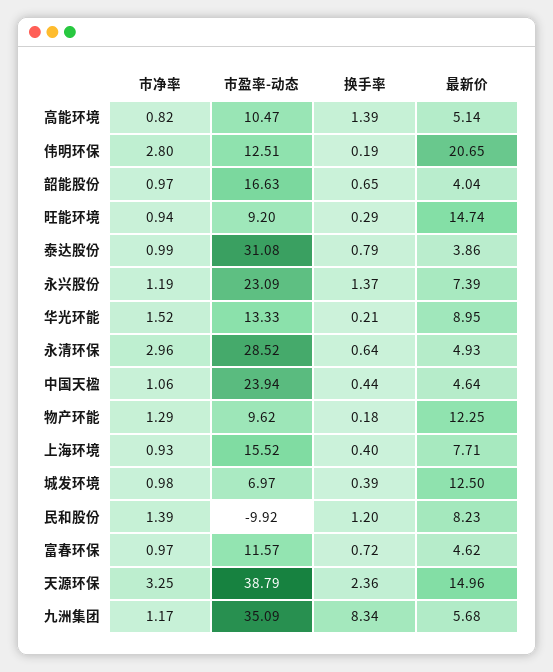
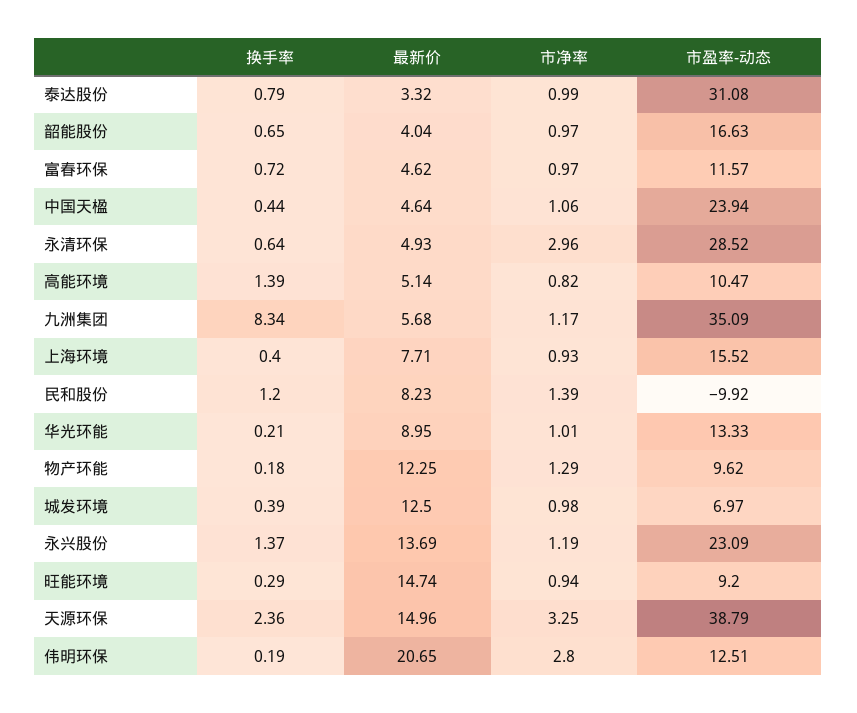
  {
    "市净率": {
      "高能环境": 0.82,
      "伟明环保": 2.8,
      "韶能股份": 0.97,
      "旺能环境": 0.94,
      "泰达股份": 0.99,
      "永兴股份": 1.19,
-     "华光环能": 1.52,
+     "华光环能": 1.01,
      "永清环保": 2.96,
      "中国天楹": 1.06,
      "物产环能": 1.29,
      "上海环境": 0.93,
      "城发环境": 0.98,
      "民和股份": 1.39,
      "富春环保": 0.97,
      "天源环保": 3.25,
      "九洲集团": 1.17
    },
    "市盈率-动态": {
      "高能环境": 10.47,
      "伟明环保": 12.51,
      "韶能股份": 16.63,
      "旺能环境": 9.2,
      "泰达股份": 31.08,
      "永兴股份": 23.09,
      "华光环能": 13.33,
      "永清环保": 28.52,
      "中国天楹": 23.94,
      "物产环能": 9.62,
      "上海环境": 15.52,
      "城发环境": 6.97,
      "民和股份": -9.92,
      "富春环保": 11.57,
      "天源环保": 38.79,
      "九洲集团": 35.09
    },
    "换手率": {
      "高能环境": 1.39,
      "伟明环保": 0.19,
      "韶能股份": 0.65,
      "旺能环境": 0.29,
      "泰达股份": 0.79,
      "永兴股份": 1.37,
      "华光环能": 0.21,
      "永清环保": 0.64,
      "中国天楹": 0.44,
      "物产环能": 0.18,
      "上海环境": 0.4,
      "城发环境": 0.39,
      "民和股份": 1.2,
      "富春环保": 0.72,
      "天源环保": 2.36,
      "九洲集团": 8.34
    },
    "最新价": {
      "高能环境": 5.14,
      "伟明环保": 20.65,
      "韶能股份": 4.04,
      "旺能环境": 14.74,
-     "泰达股份": 3.86,
+     "泰达股份": 3.32,
-     "永兴股份": 7.39,
+     "永兴股份": 13.69,
      "华光环能": 8.95,
      "永清环保": 4.93,
      "中国天楹": 4.64,
      "物产环能": 12.25,
      "上海环境": 7.71,
      "城发环境": 12.5,
      "民和股份": 8.23,
      "富春环保": 4.62,
      "天源环保": 14.96,
      "九洲集团": 5.68
    }
  }

